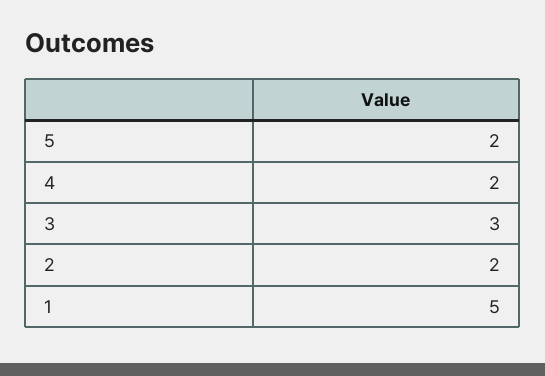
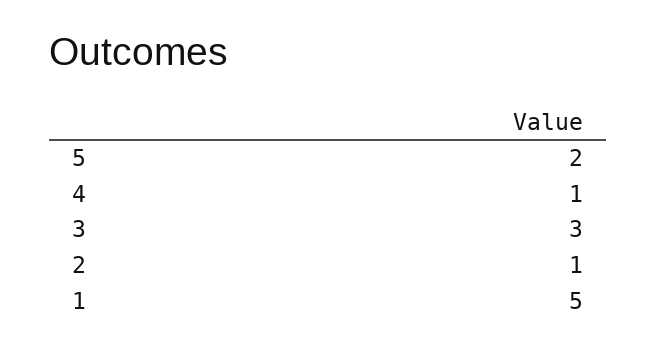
  {
    "5": 2,
-   "4": 2,
+   "4": 1,
    "3": 3,
-   "2": 2,
+   "2": 1,
    "1": 5
  }

